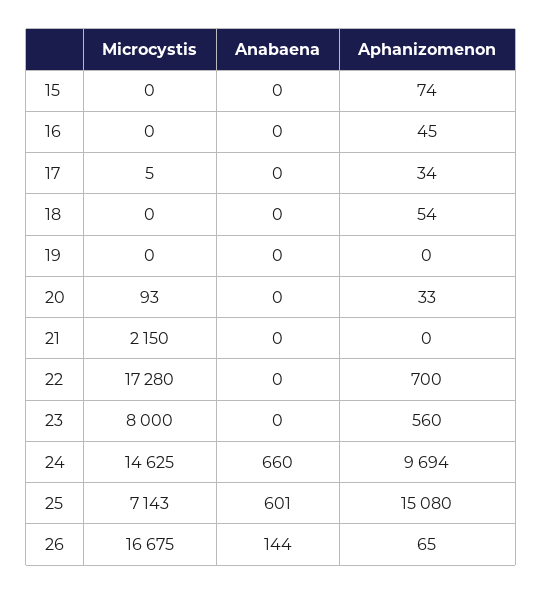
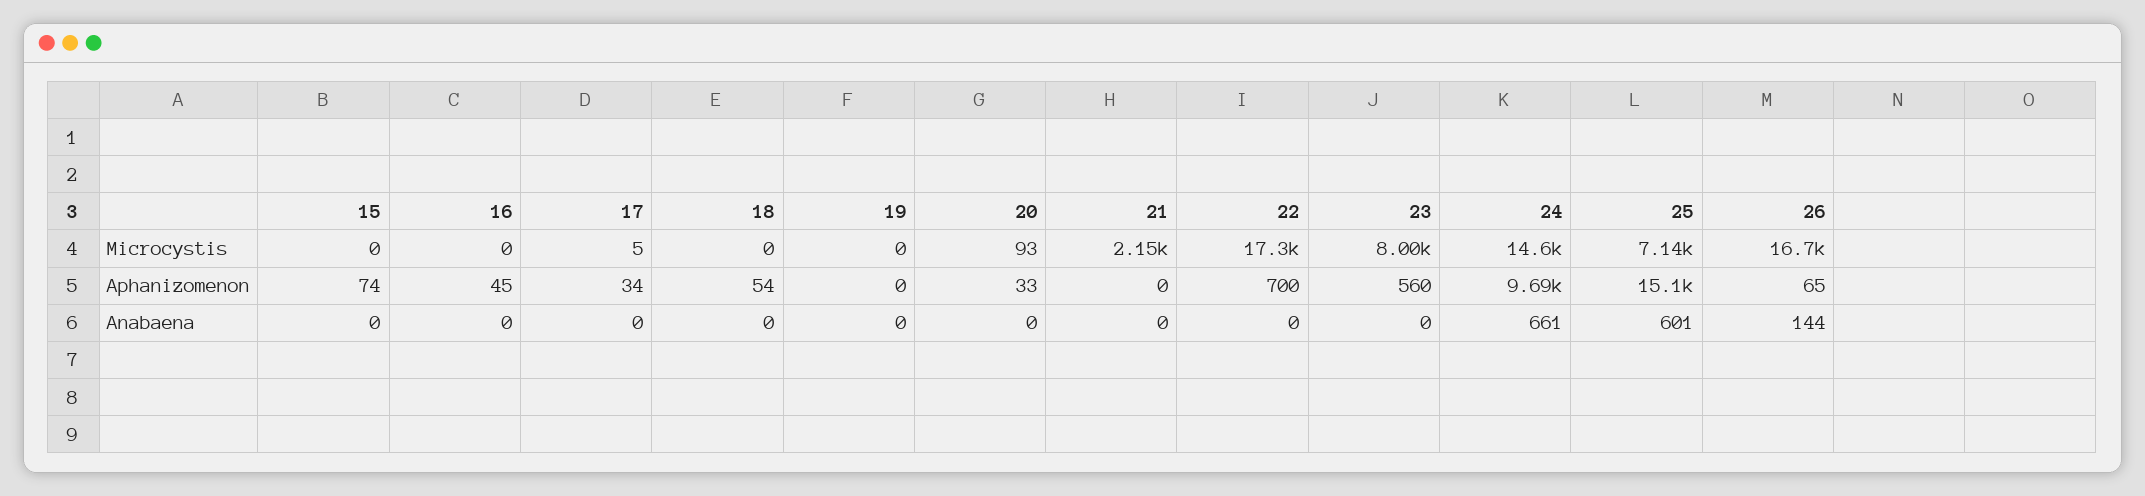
  {
    "Microcystis": {
      "15": 0,
      "16": 0,
      "17": 5,
      "18": 0,
      "19": 0,
      "20": 93,
      "21": 2150,
      "22": 17280,
      "23": 8000,
      "24": 14625,
      "25": 7143,
      "26": 16675
    },
    "Anabaena": {
      "15": 0,
      "16": 0,
      "17": 0,
      "18": 0,
      "19": 0,
      "20": 0,
      "21": 0,
      "22": 0,
      "23": 0,
-     "24": 660,
+     "24": 661,
      "25": 601,
      "26": 144
    },
    "Aphanizomenon": {
      "15": 74,
      "16": 45,
      "17": 34,
      "18": 54,
      "19": 0,
      "20": 33,
      "21": 0,
      "22": 700,
      "23": 560,
      "24": 9694,
      "25": 15080,
      "26": 65
    }
  }

